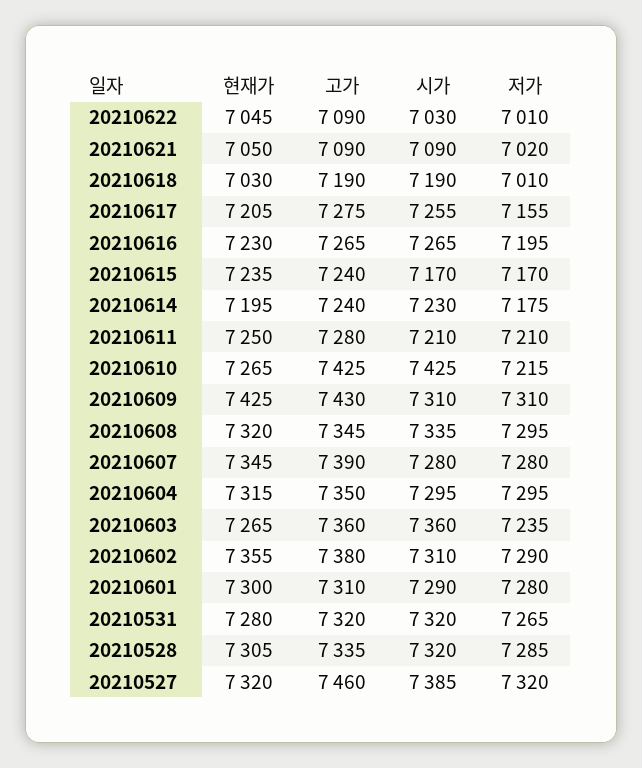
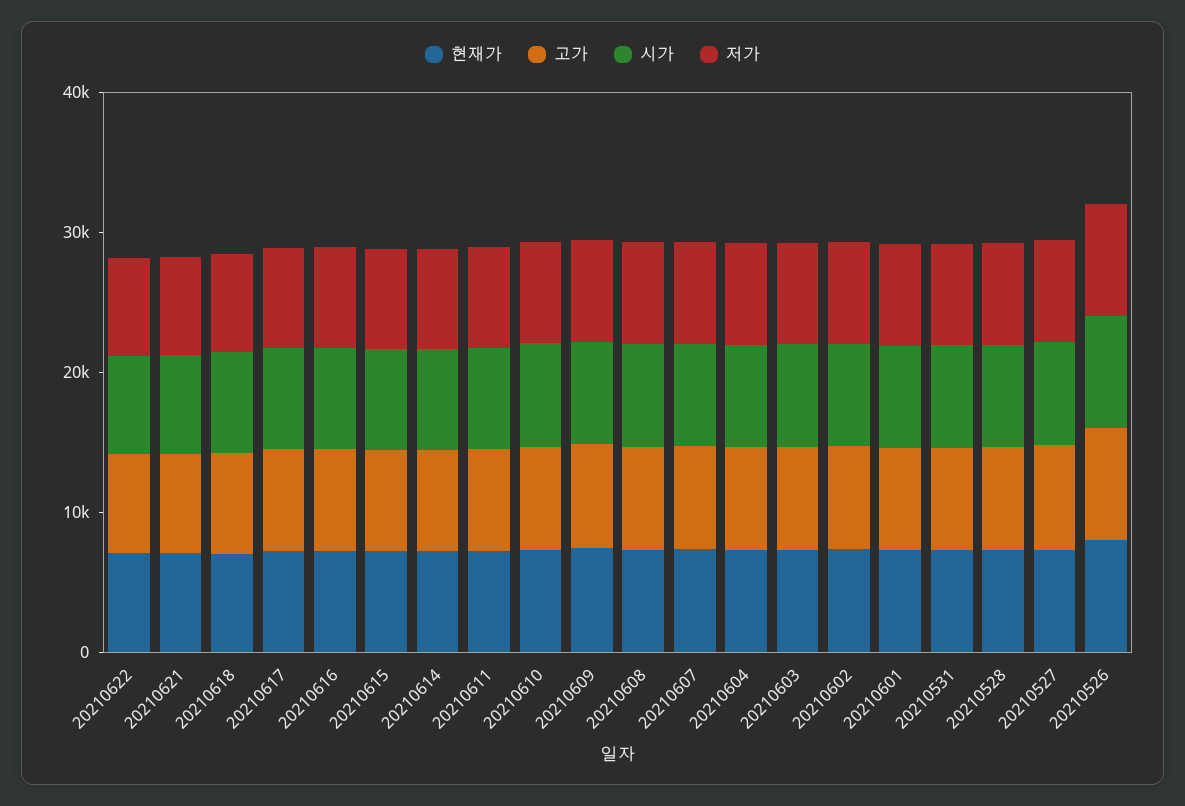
  {
    "현재가": {
      "20210622": 7045,
      "20210621": 7050,
      "20210618": 7030,
      "20210617": 7205,
      "20210616": 7230,
      "20210615": 7235,
      "20210614": 7195,
      "20210611": 7250,
      "20210610": 7265,
      "20210609": 7425,
      "20210608": 7320,
      "20210607": 7345,
      "20210604": 7315,
      "20210603": 7265,
      "20210602": 7355,
      "20210601": 7300,
      "20210531": 7280,
      "20210528": 7305,
-     "20210527": 7320
+     "20210527": 7320,
+     "20210526": 8000
    },
    "고가": {
      "20210622": 7090,
      "20210621": 7090,
      "20210618": 7190,
      "20210617": 7275,
      "20210616": 7265,
      "20210615": 7240,
      "20210614": 7240,
      "20210611": 7280,
      "20210610": 7425,
      "20210609": 7430,
      "20210608": 7345,
      "20210607": 7390,
      "20210604": 7350,
      "20210603": 7360,
      "20210602": 7380,
      "20210601": 7310,
      "20210531": 7320,
      "20210528": 7335,
-     "20210527": 7460
+     "20210527": 7460,
+     "20210526": 8000
    },
    "시가": {
      "20210622": 7030,
      "20210621": 7090,
      "20210618": 7190,
      "20210617": 7255,
      "20210616": 7265,
      "20210615": 7170,
      "20210614": 7230,
      "20210611": 7210,
      "20210610": 7425,
      "20210609": 7310,
      "20210608": 7335,
      "20210607": 7280,
      "20210604": 7295,
      "20210603": 7360,
      "20210602": 7310,
      "20210601": 7290,
      "20210531": 7320,
      "20210528": 7320,
-     "20210527": 7385
+     "20210527": 7385,
+     "20210526": 8000
    },
    "저가": {
      "20210622": 7010,
      "20210621": 7020,
      "20210618": 7010,
      "20210617": 7155,
      "20210616": 7195,
      "20210615": 7170,
      "20210614": 7175,
      "20210611": 7210,
      "20210610": 7215,
      "20210609": 7310,
      "20210608": 7295,
      "20210607": 7280,
      "20210604": 7295,
      "20210603": 7235,
      "20210602": 7290,
      "20210601": 7280,
      "20210531": 7265,
      "20210528": 7285,
-     "20210527": 7320
+     "20210527": 7320,
+     "20210526": 8000
    }
  }

